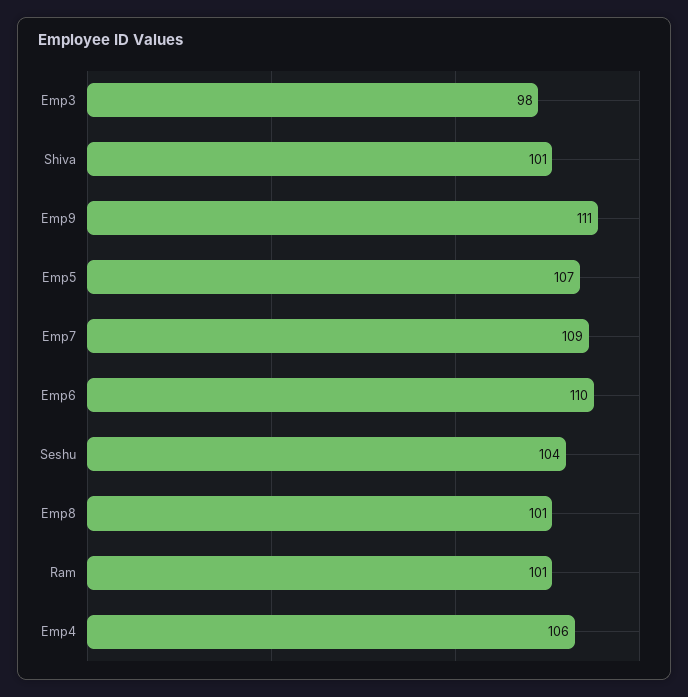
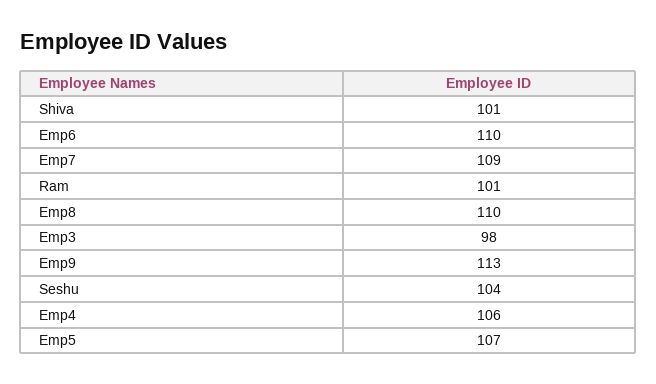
  {
    "Emp3": 98,
    "Shiva": 101,
-   "Emp9": 111,
+   "Emp9": 113,
    "Emp5": 107,
    "Emp7": 109,
    "Emp6": 110,
    "Seshu": 104,
-   "Emp8": 101,
+   "Emp8": 110,
    "Ram": 101,
    "Emp4": 106
  }

